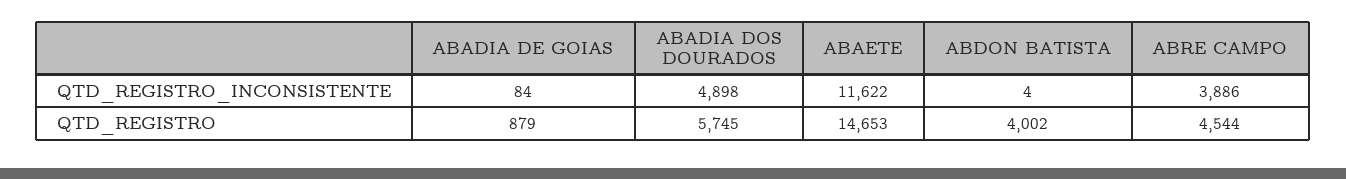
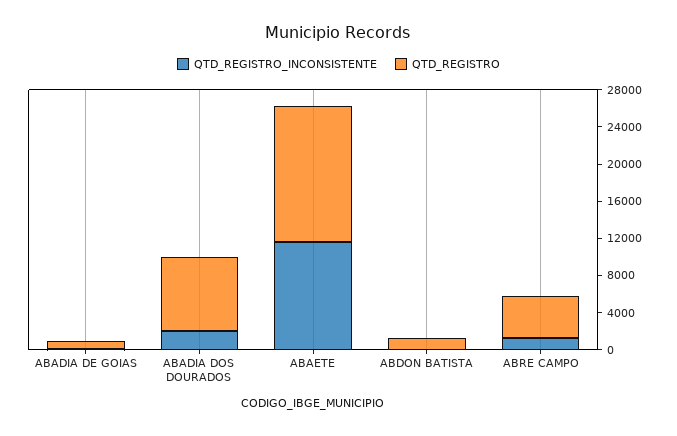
  {
    "QTD_REGISTRO_INCONSISTENTE": {
      "ABADIA DE GOIAS": 84,
-     "ABADIA DOS DOURADOS": 4898,
+     "ABADIA DOS DOURADOS": 2000,
      "ABAETE": 11622,
      "ABDON BATISTA": 4,
-     "ABRE CAMPO": 3886
+     "ABRE CAMPO": 1000
    },
    "QTD_REGISTRO": {
      "ABADIA DE GOIAS": 879,
-     "ABADIA DOS DOURADOS": 5745,
+     "ABADIA DOS DOURADOS": 8000,
      "ABAETE": 14653,
-     "ABDON BATISTA": 4002,
+     "ABDON BATISTA": 1000,
      "ABRE CAMPO": 4544
    }
  }

